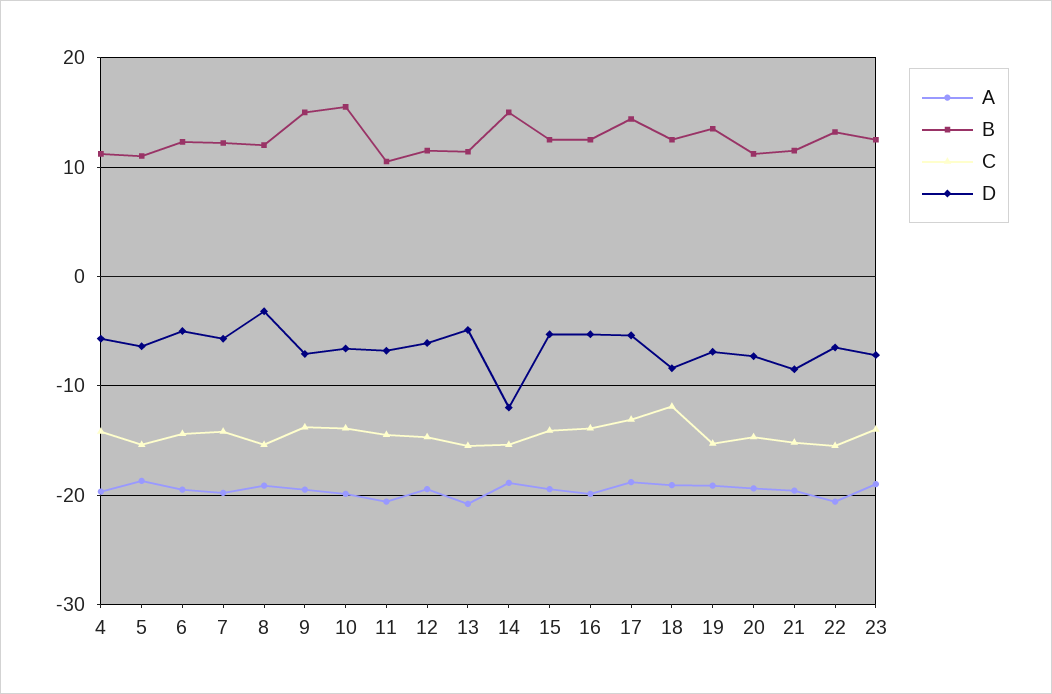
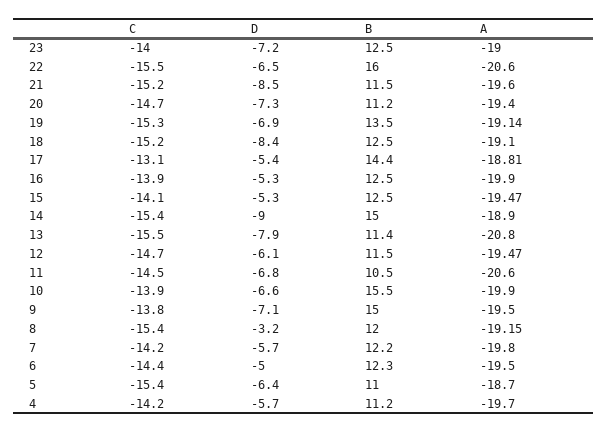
  {
    "A": {
      "4": -19.7,
      "5": -18.7,
      "6": -19.5,
      "7": -19.8,
      "8": -19.15,
      "9": -19.5,
      "10": -19.9,
      "11": -20.6,
      "12": -19.47,
      "13": -20.8,
      "14": -18.9,
      "15": -19.47,
      "16": -19.9,
      "17": -18.81,
      "18": -19.1,
      "19": -19.14,
      "20": -19.4,
      "21": -19.6,
      "22": -20.6,
      "23": -19
    },
    "B": {
      "4": 11.2,
      "5": 11,
      "6": 12.3,
      "7": 12.2,
      "8": 12,
      "9": 15,
      "10": 15.5,
      "11": 10.5,
      "12": 11.5,
      "13": 11.4,
      "14": 15,
      "15": 12.5,
      "16": 12.5,
      "17": 14.4,
      "18": 12.5,
      "19": 13.5,
      "20": 11.2,
      "21": 11.5,
-     "22": 13,
+     "22": 16,
      "23": 12.5
    },
    "C": {
      "4": -14.2,
      "5": -15.4,
      "6": -14.4,
      "7": -14.2,
      "8": -15.4,
      "9": -13.8,
      "10": -13.9,
      "11": -14.5,
      "12": -14.7,
      "13": -15.5,
      "14": -15.4,
      "15": -14.1,
      "16": -13.9,
      "17": -13.1,
-     "18": -12,
+     "18": -15.2,
      "19": -15.3,
      "20": -14.7,
      "21": -15.2,
      "22": -15.5,
      "23": -14
    },
    "D": {
      "4": -5.7,
      "5": -6.4,
      "6": -5,
      "7": -5.7,
      "8": -3.2,
      "9": -7.1,
      "10": -6.6,
      "11": -6.8,
      "12": -6.1,
-     "13": -5,
+     "13": -7.9,
-     "14": -12,
+     "14": -9,
      "15": -5.3,
      "16": -5.3,
      "17": -5.4,
      "18": -8.4,
      "19": -6.9,
      "20": -7.3,
      "21": -8.5,
      "22": -6.5,
      "23": -7.2
    }
  }

